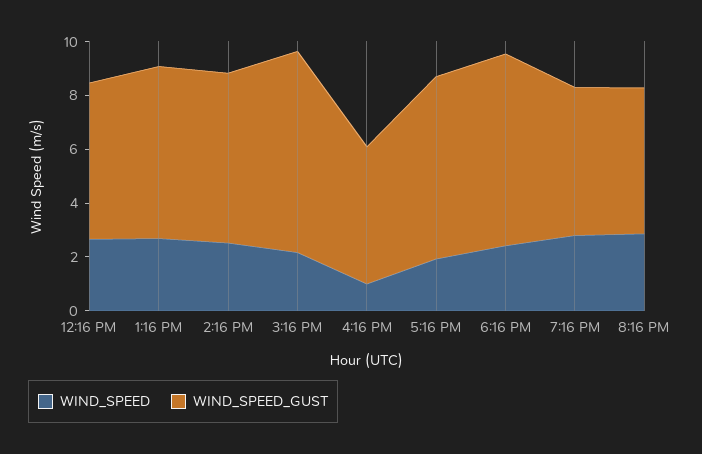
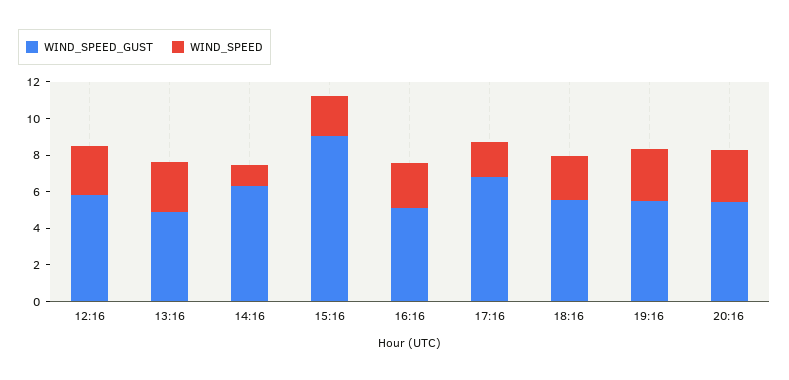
  {
    "WIND_SPEED": {
      "12:16 PM": 2.5,
      "1:16 PM": 2.5,
-     "2:16 PM": 2.5,
+     "2:16 PM": 1,
      "3:16 PM": 2,
-     "4:16 PM": 1,
+     "4:16 PM": 2.5,
      "5:16 PM": 2,
      "6:16 PM": 2.5,
      "7:16 PM": 3,
      "8:16 PM": 3
    },
    "WIND_SPEED_GUST": {
      "12:16 PM": 6,
-     "1:16 PM": 6.5,
+     "1:16 PM": 5,
      "2:16 PM": 6.5,
-     "3:16 PM": 7.5,
+     "3:16 PM": 9,
      "4:16 PM": 5,
      "5:16 PM": 7,
-     "6:16 PM": 7,
+     "6:16 PM": 5.5,
      "7:16 PM": 5.5,
      "8:16 PM": 5.5
    }
  }

